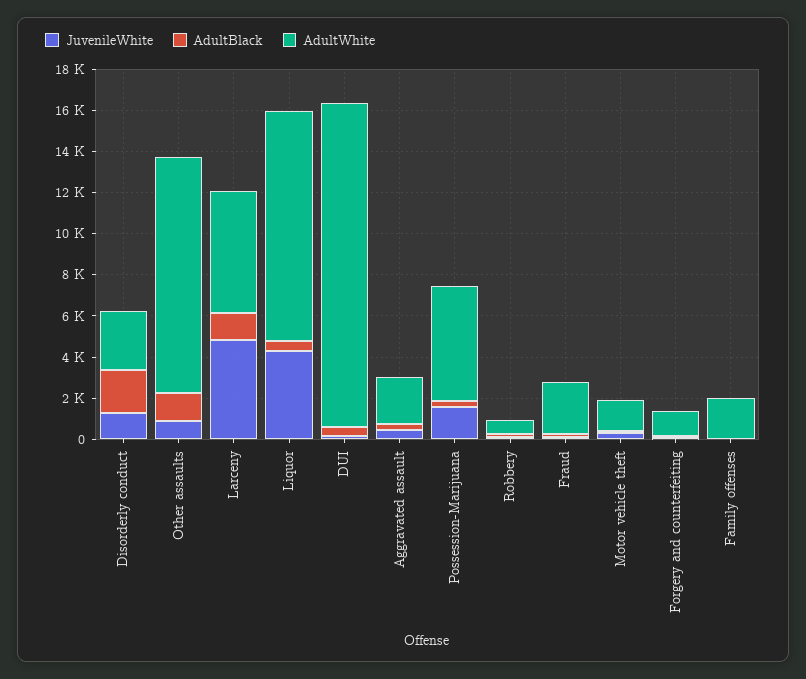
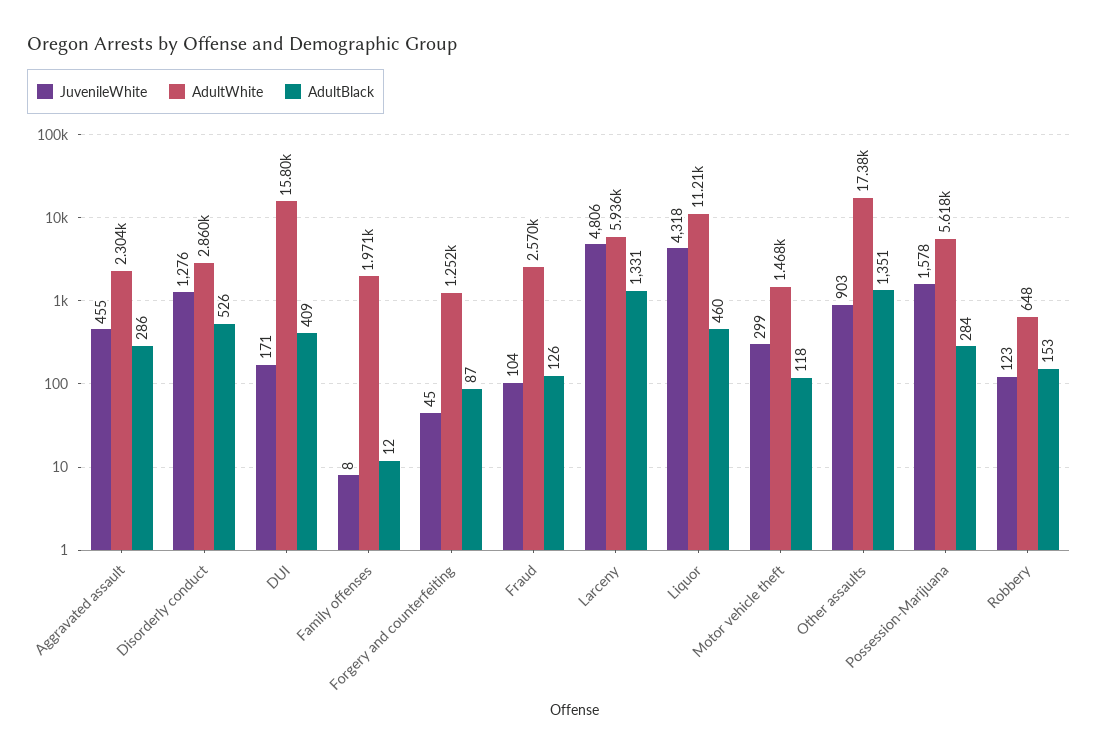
  {
    "JuvenileWhite": {
      "Disorderly conduct": 1276,
      "Other assaults": 903,
      "Larceny": 4806,
      "Liquor": 4318,
      "DUI": 171,
      "Aggravated assault": 455,
      "Possession-Marijuana": 1578,
      "Robbery": 123,
      "Fraud": 104,
      "Motor vehicle theft": 299,
      "Forgery and counterfeiting": 45,
      "Family offenses": 8
    },
    "AdultBlack": {
-     "Disorderly conduct": 2000,
+     "Disorderly conduct": 526,
      "Other assaults": 1351,
      "Larceny": 1331,
      "Liquor": 460,
      "DUI": 409,
      "Aggravated assault": 286,
      "Possession-Marijuana": 284,
      "Robbery": 153,
      "Fraud": 126,
      "Motor vehicle theft": 118,
      "Forgery and counterfeiting": 87,
      "Family offenses": 12
    },
    "AdultWhite": {
      "Disorderly conduct": 2860,
-     "Other assaults": 11500,
+     "Other assaults": 17380,
      "Larceny": 5936,
      "Liquor": 11210,
      "DUI": 15800,
      "Aggravated assault": 2304,
      "Possession-Marijuana": 5618,
      "Robbery": 648,
      "Fraud": 2570,
      "Motor vehicle theft": 1468,
      "Forgery and counterfeiting": 1252,
      "Family offenses": 1971
    }
  }

